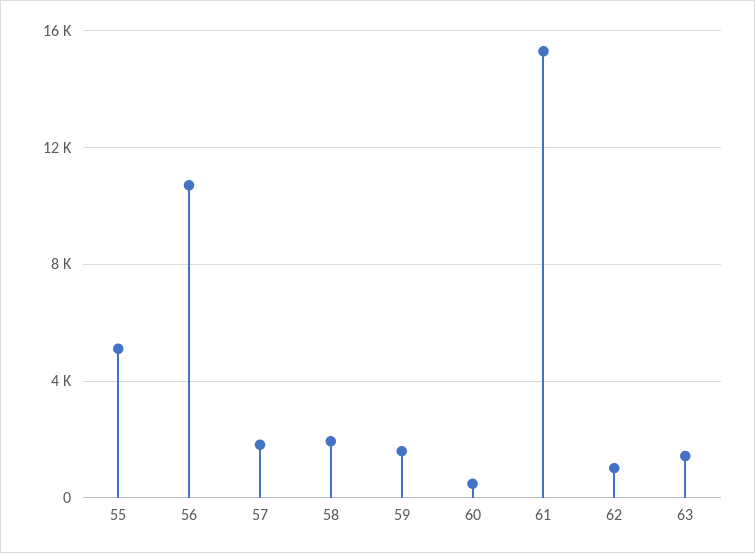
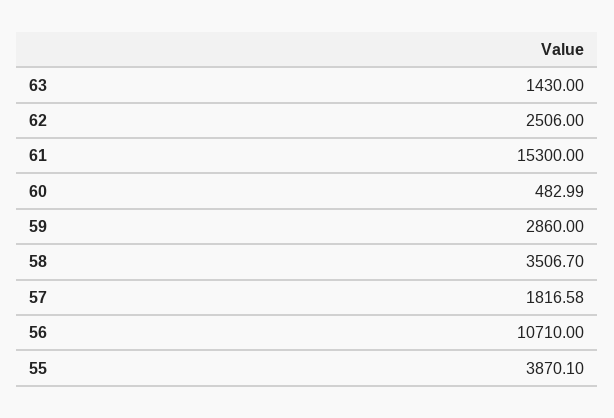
  {
-   "55": 5000,
+   "55": 3870.1,
    "56": 10710,
    "57": 1816.58,
-   "58": 2000,
+   "58": 3506.7,
-   "59": 1500,
+   "59": 2860,
    "60": 482.99,
    "61": 15300,
-   "62": 1000,
+   "62": 2506,
    "63": 1430
  }

